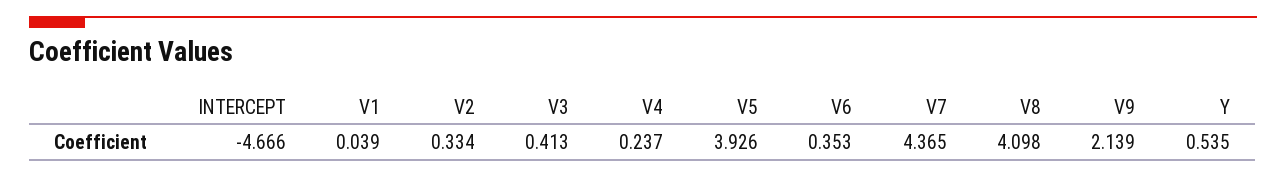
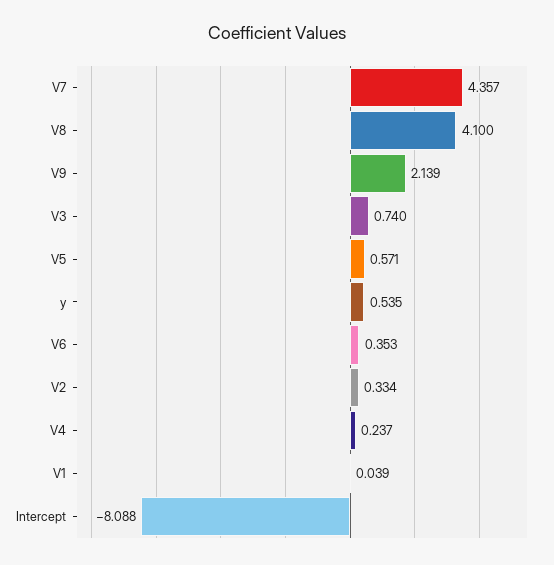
  {
-   "INTERCEPT": -4.666,
+   "INTERCEPT": -8.088,
    "V1": 0.039,
    "V2": 0.334,
-   "V3": 0.413,
+   "V3": 0.74,
    "V4": 0.237,
-   "V5": 3.926,
+   "V5": 0.571,
    "V6": 0.353,
-   "V7": 4.365,
+   "V7": 4.357,
-   "V8": 4.098,
+   "V8": 4.1,
    "V9": 2.139,
    "Y": 0.535
  }

